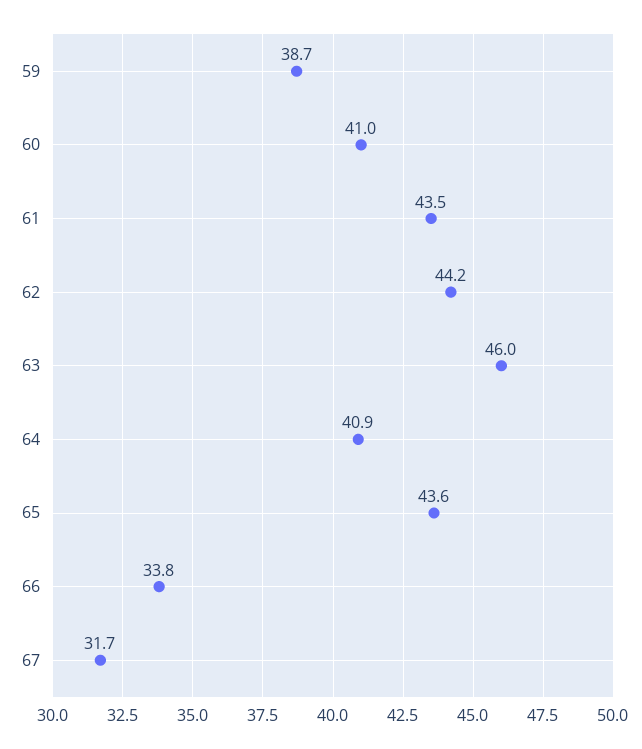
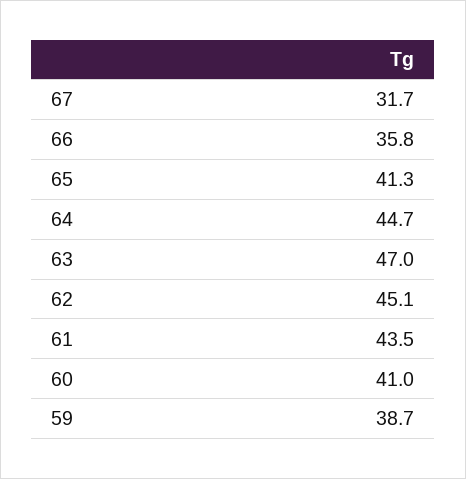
  {
    "59": 38.7,
    "60": 41,
    "61": 43.5,
-   "62": 44.2,
+   "62": 45.1,
-   "63": 46,
+   "63": 47,
-   "64": 40.9,
+   "64": 44.7,
-   "65": 43.6,
+   "65": 41.3,
-   "66": 33.8,
+   "66": 35.8,
    "67": 31.7
  }

